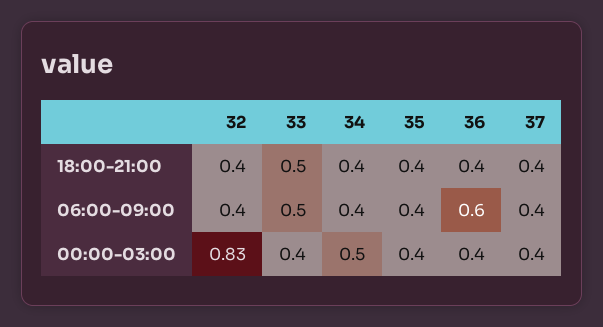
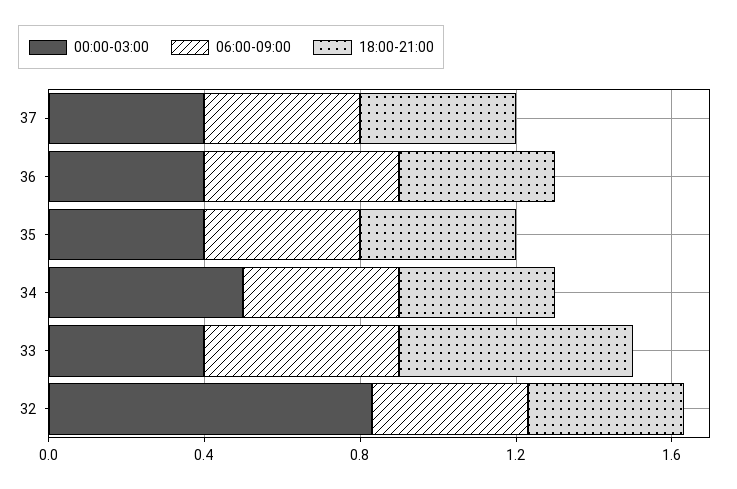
  {
    "18:00-21:00": {
      "32": 0.4,
-     "33": 0.5,
+     "33": 0.6,
      "34": 0.4,
      "35": 0.4,
      "36": 0.4,
      "37": 0.4
    },
    "06:00-09:00": {
      "32": 0.4,
      "33": 0.5,
      "34": 0.4,
      "35": 0.4,
-     "36": 0.6,
+     "36": 0.5,
      "37": 0.4
    },
    "00:00-03:00": {
      "32": 0.83,
      "33": 0.4,
      "34": 0.5,
      "35": 0.4,
      "36": 0.4,
      "37": 0.4
    }
  }

